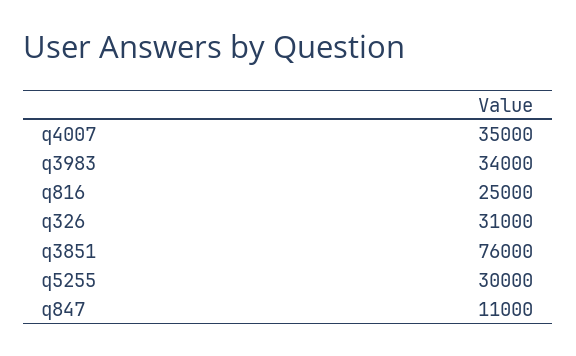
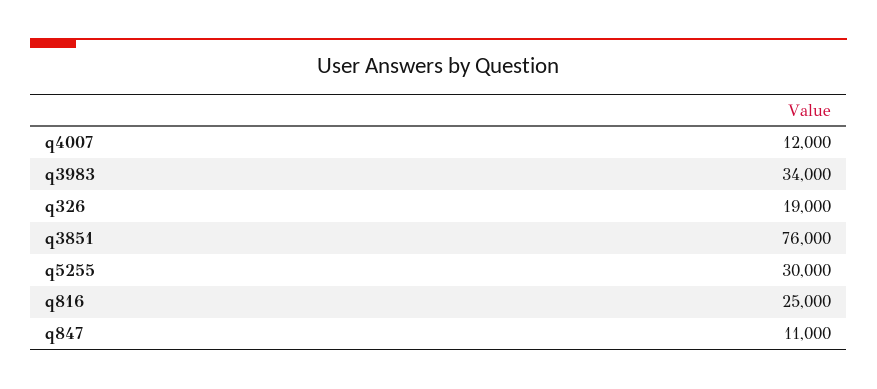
  {
-   "q4007": 35000,
+   "q4007": 12000,
    "q3983": 34000,
    "q816": 25000,
-   "q326": 31000,
+   "q326": 19000,
    "q3851": 76000,
    "q5255": 30000,
    "q847": 11000
  }

